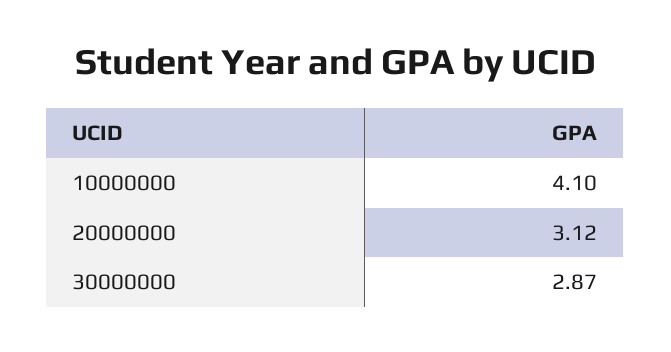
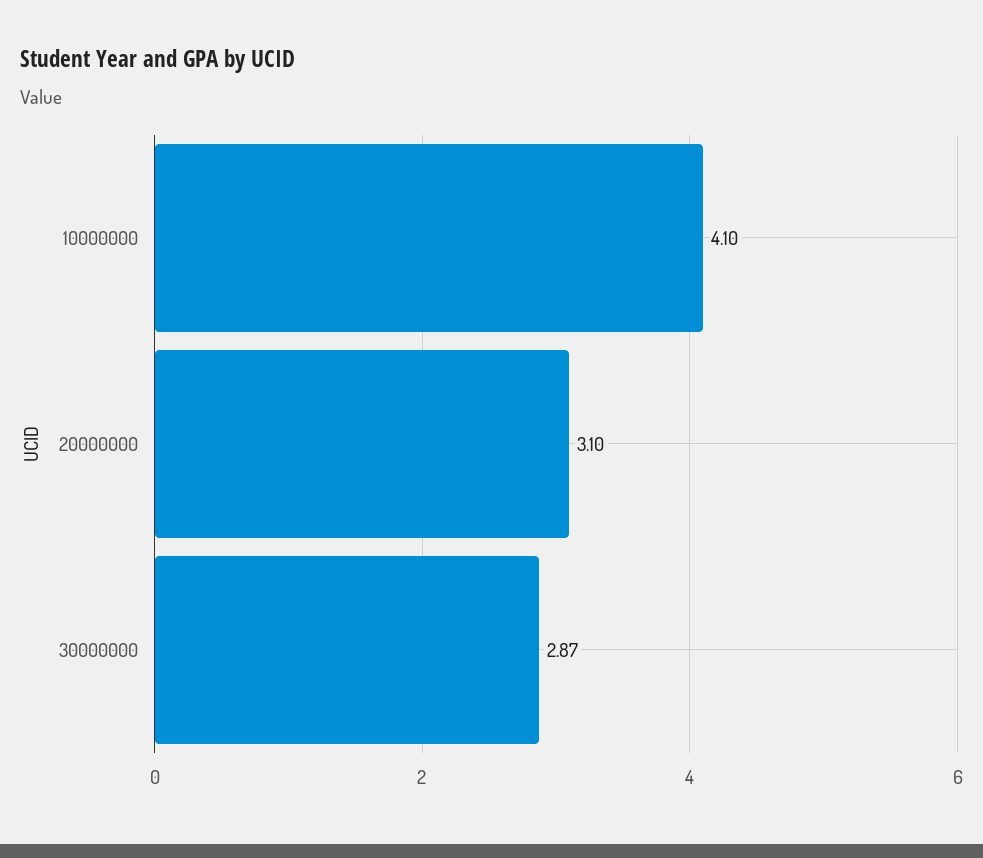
  {
    "10000000": 4.1,
-   "20000000": 3.12,
+   "20000000": 3.1,
    "30000000": 2.87
  }

